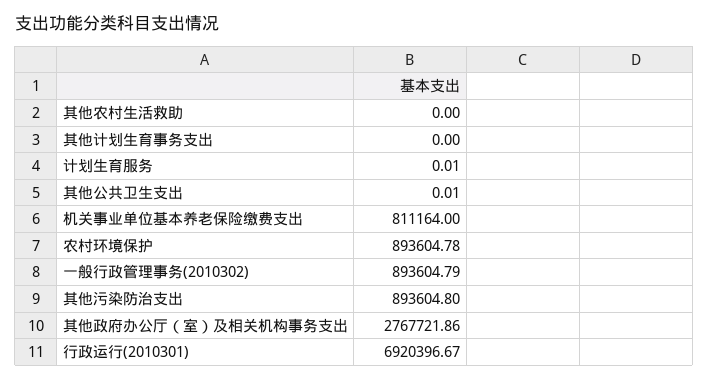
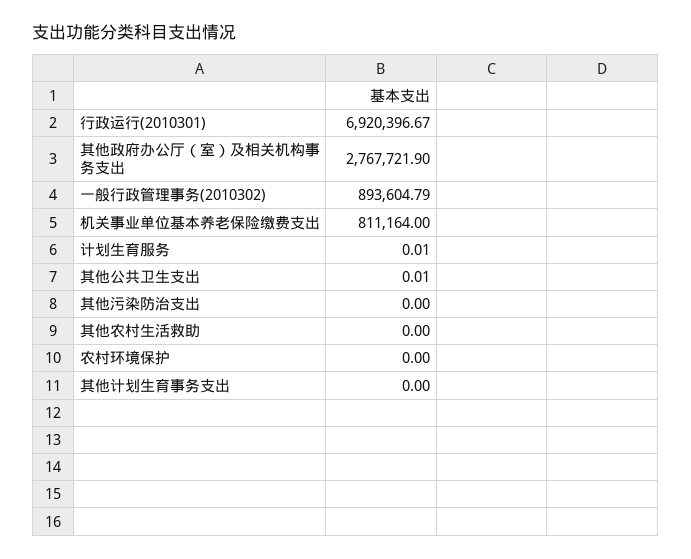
  {
    "其他农村生活救助": 0,
    "其他计划生育事务支出": 0,
    "计划生育服务": 0.01,
    "其他公共卫生支出": 0.01,
    "机关事业单位基本养老保险缴费支出": 811164,
-   "农村环境保护": 893604.78,
+   "农村环境保护": 0,
    "一般行政管理事务(2010302)": 893604.79,
-   "其他污染防治支出": 893604.8,
+   "其他污染防治支出": 0,
-   "其他政府办公厅（室）及相关机构事务支出": 2767721.86,
+   "其他政府办公厅（室）及相关机构事务支出": 2767721.9,
    "行政运行(2010301)": 6920396.67
  }

